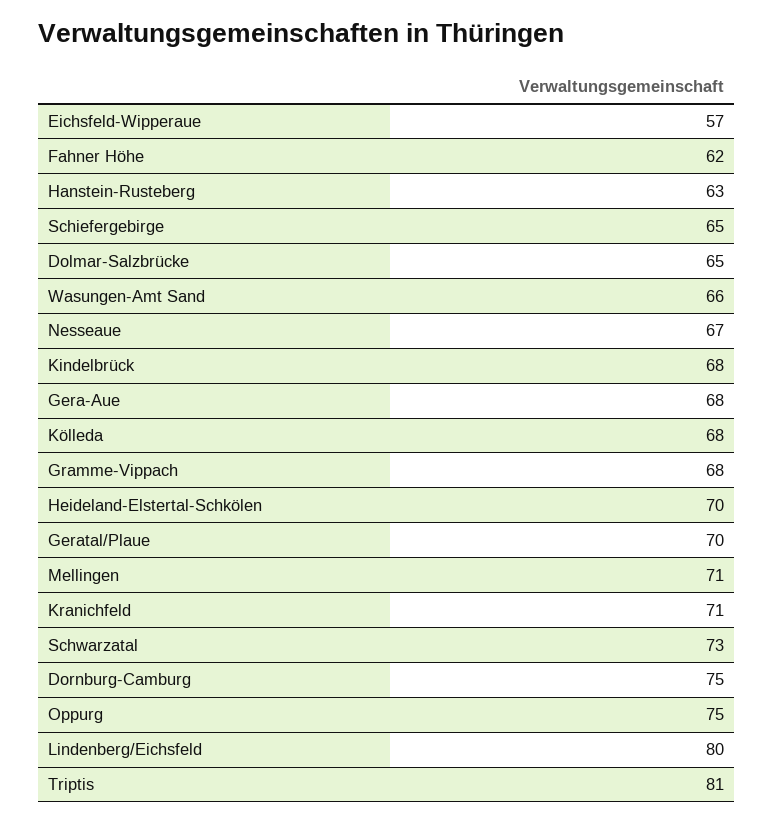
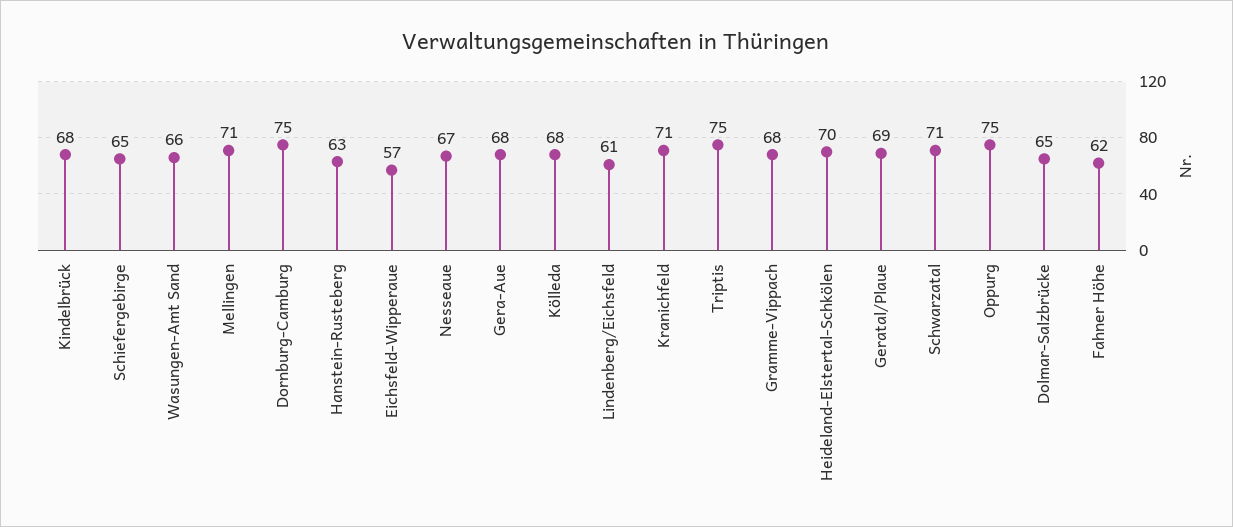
  {
    "Eichsfeld-Wipperaue": 57,
    "Fahner Höhe": 62,
    "Hanstein-Rusteberg": 63,
    "Schiefergebirge": 65,
    "Dolmar-Salzbrücke": 65,
    "Wasungen-Amt Sand": 66,
    "Nesseaue": 67,
    "Kindelbrück": 68,
    "Gera-Aue": 68,
    "Kölleda": 68,
    "Gramme-Vippach": 68,
    "Heideland-Elstertal-Schkölen": 70,
-   "Geratal/Plaue": 70,
+   "Geratal/Plaue": 69,
    "Mellingen": 71,
    "Kranichfeld": 71,
-   "Schwarzatal": 73,
+   "Schwarzatal": 71,
    "Dornburg-Camburg": 75,
    "Oppurg": 75,
-   "Lindenberg/Eichsfeld": 80,
+   "Lindenberg/Eichsfeld": 61,
-   "Triptis": 81
+   "Triptis": 75
  }

